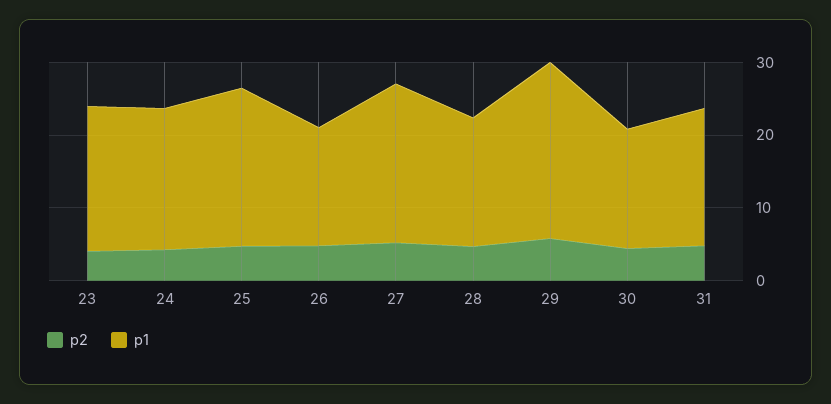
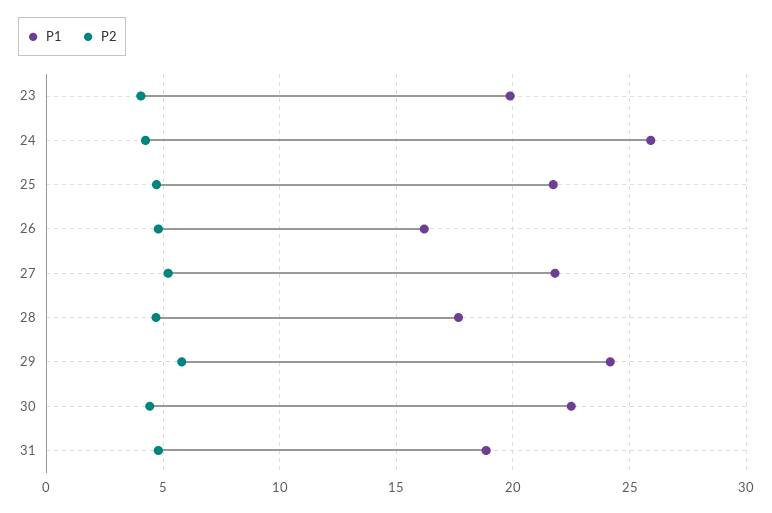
  {
    "p2": {
      "23": 4,
      "24": 4.5,
      "25": 4.5,
      "26": 5,
      "27": 5,
      "28": 4.5,
      "29": 6,
      "30": 4.5,
      "31": 5
    },
    "p1": {
      "23": 20,
-     "24": 20,
+     "24": 26,
      "25": 21.5,
      "26": 16,
      "27": 22,
      "28": 17.5,
      "29": 24,
-     "30": 16,
+     "30": 22.5,
      "31": 19
    }
  }

